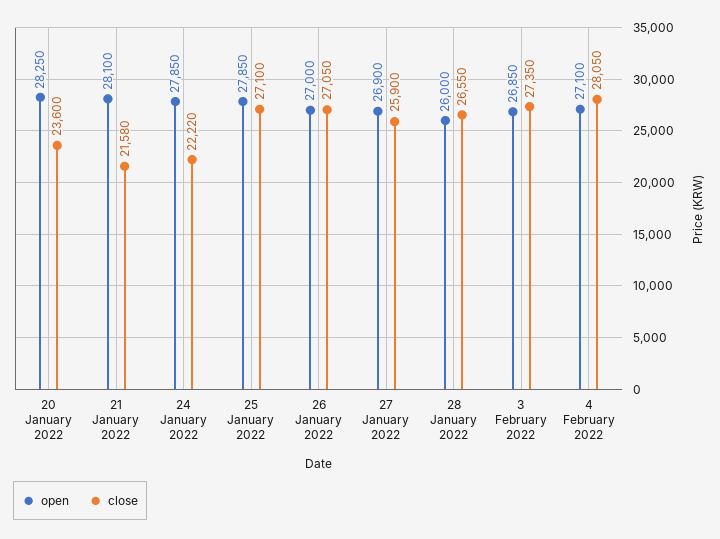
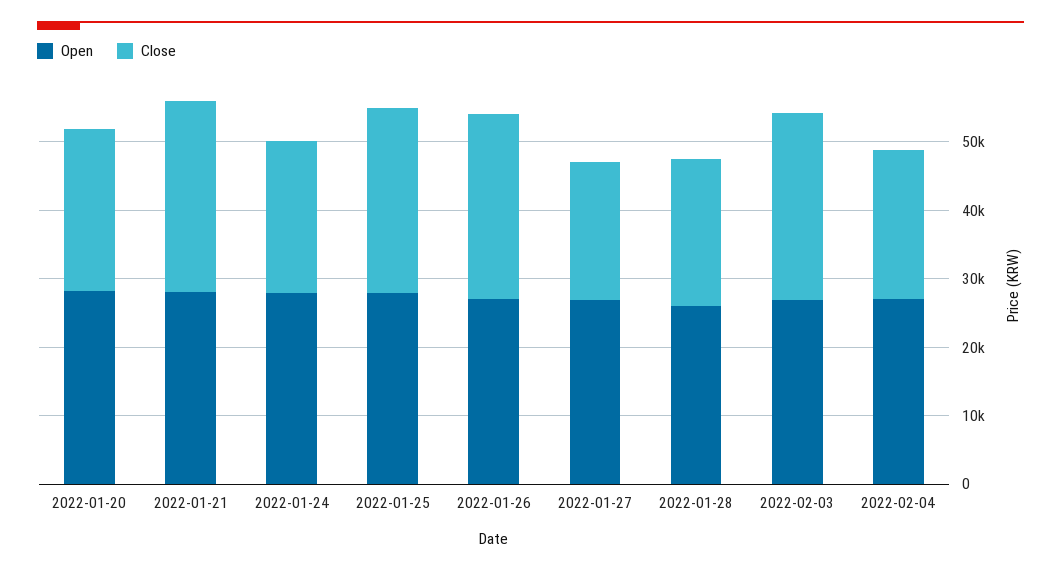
  {
    "open": {
      "20 January 2022": 28250,
      "21 January 2022": 28100,
      "24 January 2022": 27850,
      "25 January 2022": 27850,
      "26 January 2022": 27000,
      "27 January 2022": 26900,
      "28 January 2022": 26000,
      "3 February 2022": 26850,
      "4 February 2022": 27100
    },
    "close": {
      "20 January 2022": 23600,
-     "21 January 2022": 21580,
+     "21 January 2022": 28000,
      "24 January 2022": 22220,
      "25 January 2022": 27100,
      "26 January 2022": 27050,
-     "27 January 2022": 25900,
+     "27 January 2022": 20000,
-     "28 January 2022": 26550,
+     "28 January 2022": 22000,
      "3 February 2022": 27350,
-     "4 February 2022": 28050
+     "4 February 2022": 22000
    }
  }

